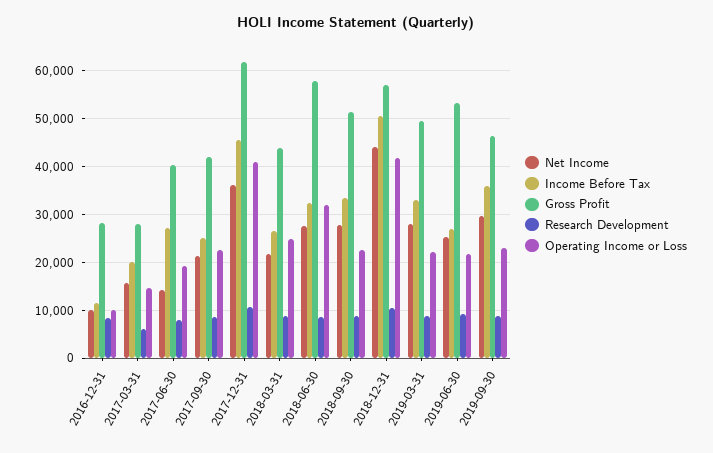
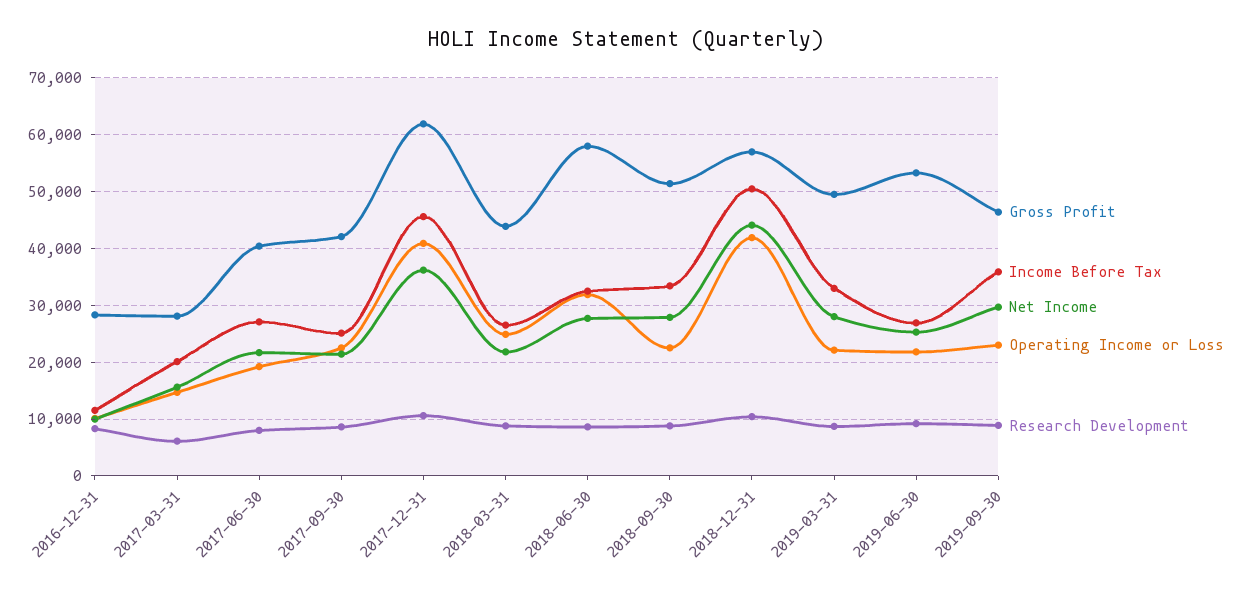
  {
    "Net Income": {
      "2016-12-31": 10000,
      "2017-03-31": 16000,
-     "2017-06-30": 14000,
+     "2017-06-30": 22000,
      "2017-09-30": 22000,
      "2017-12-31": 36000,
      "2018-03-31": 22000,
      "2018-06-30": 28000,
      "2018-09-30": 28000,
      "2018-12-31": 44000,
      "2019-03-31": 28000,
      "2019-06-30": 26000,
      "2019-09-30": 30000
    },
    "Income Before Tax": {
      "2016-12-31": 12000,
      "2017-03-31": 20000,
      "2017-06-30": 28000,
      "2017-09-30": 26000,
      "2017-12-31": 46000,
      "2018-03-31": 26000,
      "2018-06-30": 32000,
      "2018-09-30": 34000,
      "2018-12-31": 50000,
      "2019-03-31": 34000,
      "2019-06-30": 26000,
      "2019-09-30": 36000
    },
    "Gross Profit": {
      "2016-12-31": 28000,
      "2017-03-31": 28000,
      "2017-06-30": 40000,
      "2017-09-30": 42000,
      "2017-12-31": 62000,
      "2018-03-31": 44000,
      "2018-06-30": 58000,
      "2018-09-30": 52000,
      "2018-12-31": 58000,
      "2019-03-31": 50000,
      "2019-06-30": 54000,
      "2019-09-30": 46000
    },
    "Research Development": {
      "2016-12-31": 8000,
      "2017-03-31": 6000,
      "2017-06-30": 8000,
      "2017-09-30": 8000,
      "2017-12-31": 10000,
      "2018-03-31": 8000,
      "2018-06-30": 8000,
      "2018-09-30": 8000,
      "2018-12-31": 10000,
      "2019-03-31": 8000,
      "2019-06-30": 10000,
      "2019-09-30": 8000
    },
    "Operating Income or Loss": {
      "2016-12-31": 10000,
      "2017-03-31": 14000,
      "2017-06-30": 20000,
      "2017-09-30": 22000,
      "2017-12-31": 40000,
      "2018-03-31": 24000,
      "2018-06-30": 32000,
      "2018-09-30": 22000,
      "2018-12-31": 42000,
      "2019-03-31": 22000,
      "2019-06-30": 22000,
      "2019-09-30": 24000
    }
  }

